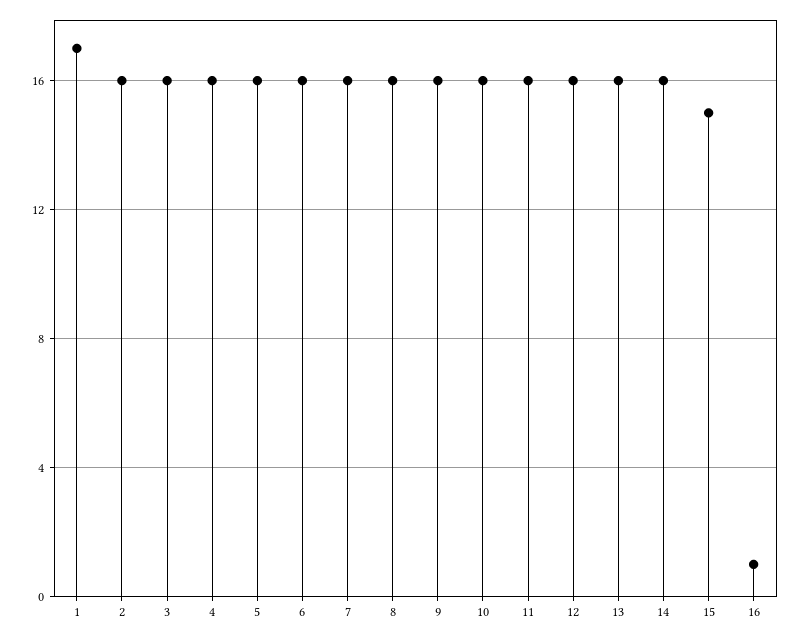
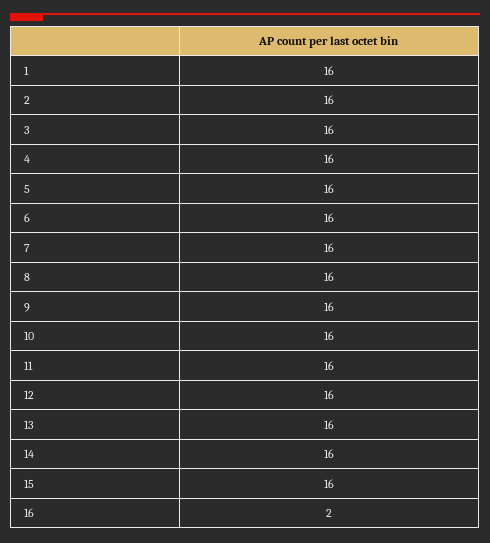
  {
-   "1": 17,
+   "1": 16,
    "2": 16,
    "3": 16,
    "4": 16,
    "5": 16,
    "6": 16,
    "7": 16,
    "8": 16,
    "9": 16,
    "10": 16,
    "11": 16,
    "12": 16,
    "13": 16,
    "14": 16,
-   "15": 15,
+   "15": 16,
-   "16": 1
+   "16": 2
  }

